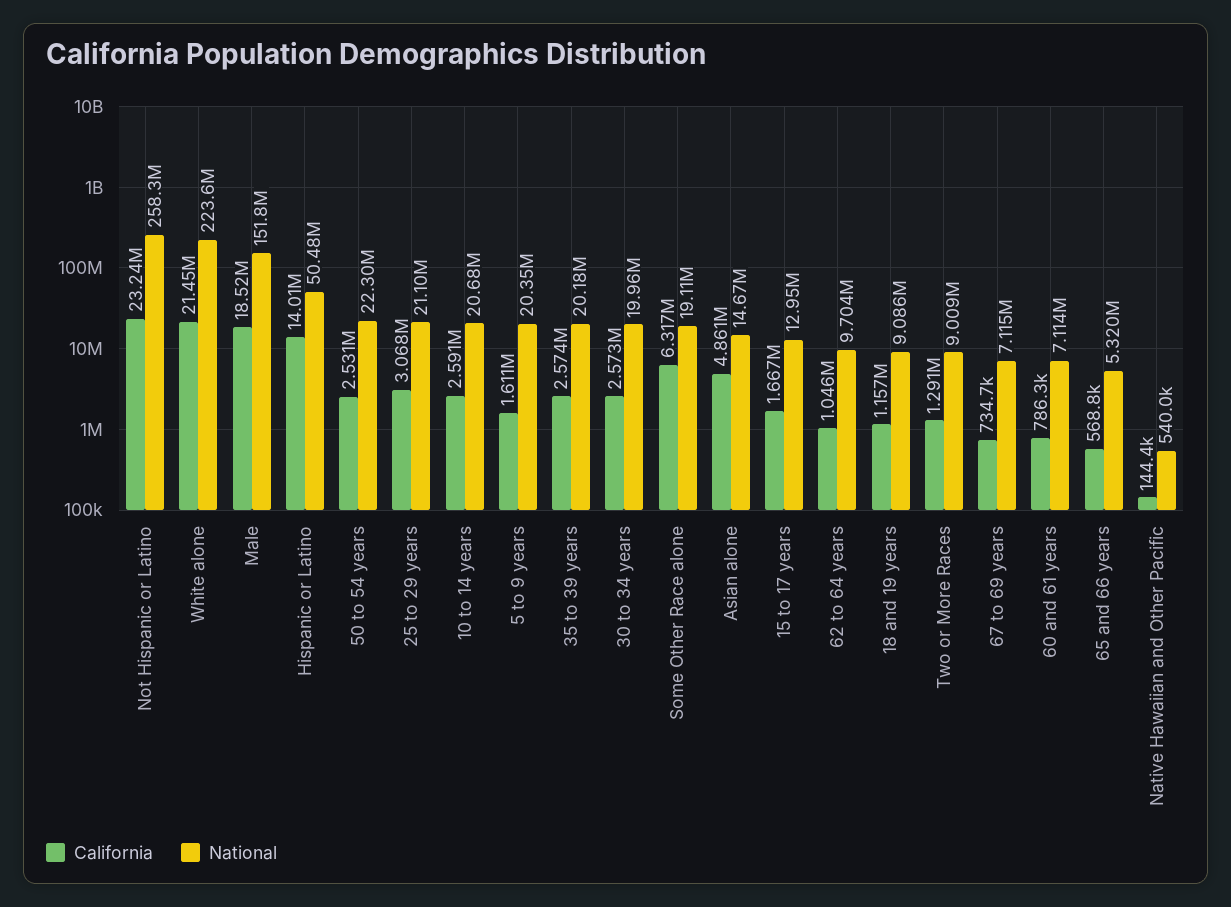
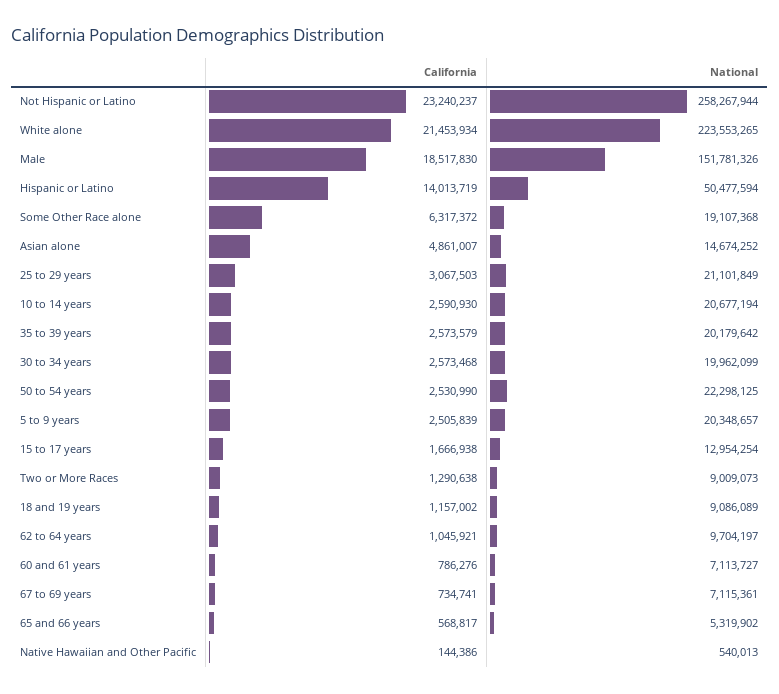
  {
    "California": {
      "Not Hispanic or Latino": 23240237,
      "White alone": 21453934,
      "Male": 18517830,
      "Hispanic or Latino": 14013719,
      "50 to 54 years": 2530990,
      "25 to 29 years": 3067503,
      "10 to 14 years": 2590930,
-     "5 to 9 years": 1611000,
+     "5 to 9 years": 2505839,
      "35 to 39 years": 2573579,
      "30 to 34 years": 2573468,
      "Some Other Race alone": 6317372,
      "Asian alone": 4861007,
      "15 to 17 years": 1666938,
      "62 to 64 years": 1045921,
      "18 and 19 years": 1157002,
      "Two or More Races": 1290638,
      "67 to 69 years": 734741,
      "60 and 61 years": 786276,
      "65 and 66 years": 568817,
      "Native Hawaiian and Other Pacific": 144386
    },
    "National": {
      "Not Hispanic or Latino": 258267944,
      "White alone": 223553265,
      "Male": 151781326,
      "Hispanic or Latino": 50477594,
      "50 to 54 years": 22298125,
      "25 to 29 years": 21101849,
      "10 to 14 years": 20677194,
      "5 to 9 years": 20348657,
      "35 to 39 years": 20179642,
      "30 to 34 years": 19962099,
      "Some Other Race alone": 19107368,
      "Asian alone": 14674252,
      "15 to 17 years": 12954254,
      "62 to 64 years": 9704197,
      "18 and 19 years": 9086089,
      "Two or More Races": 9009073,
      "67 to 69 years": 7115361,
      "60 and 61 years": 7113727,
      "65 and 66 years": 5319902,
      "Native Hawaiian and Other Pacific": 540013
    }
  }

